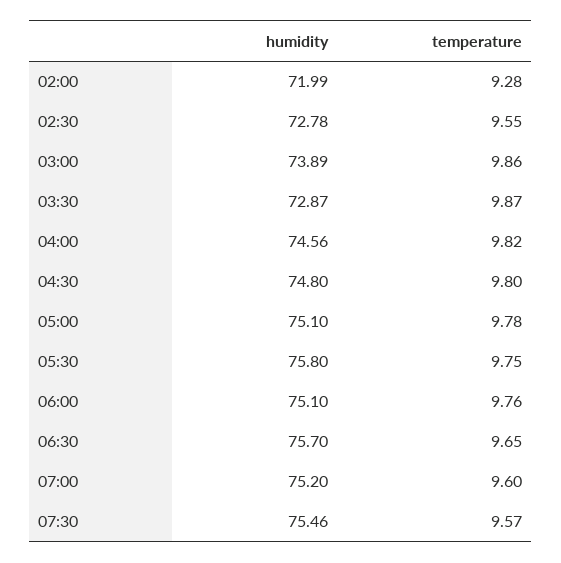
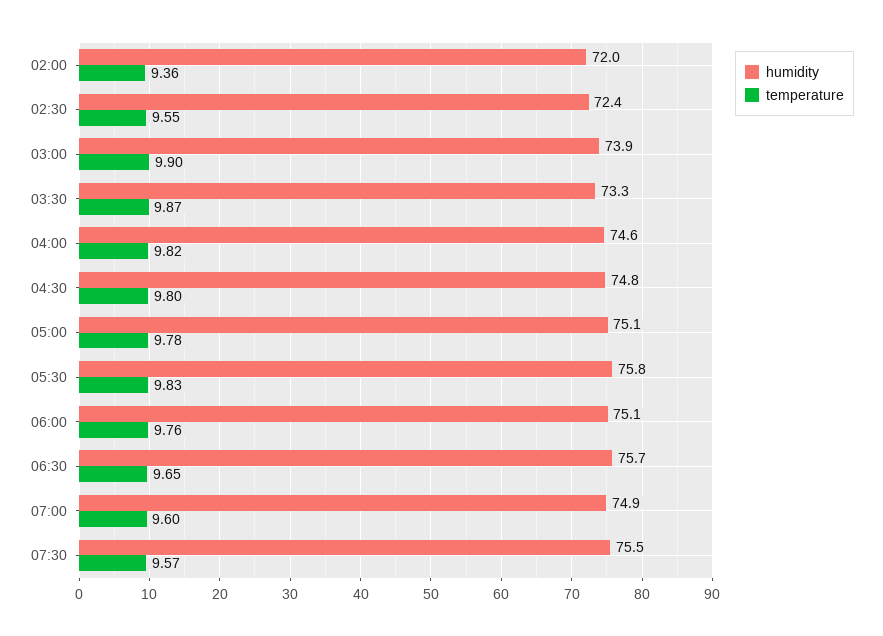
  {
    "humidity": {
      "02:00": 71.99,
-     "02:30": 72.78,
+     "02:30": 72.4,
      "03:00": 73.89,
-     "03:30": 72.87,
+     "03:30": 73.3,
      "04:00": 74.56,
      "04:30": 74.8,
      "05:00": 75.1,
      "05:30": 75.8,
      "06:00": 75.1,
      "06:30": 75.7,
-     "07:00": 75.2,
+     "07:00": 74.9,
      "07:30": 75.46
    },
    "temperature": {
-     "02:00": 9.28,
+     "02:00": 9.36,
      "02:30": 9.55,
-     "03:00": 9.86,
+     "03:00": 9.9,
      "03:30": 9.87,
      "04:00": 9.82,
      "04:30": 9.8,
      "05:00": 9.78,
-     "05:30": 9.75,
+     "05:30": 9.83,
      "06:00": 9.76,
      "06:30": 9.65,
      "07:00": 9.6,
      "07:30": 9.57
    }
  }

